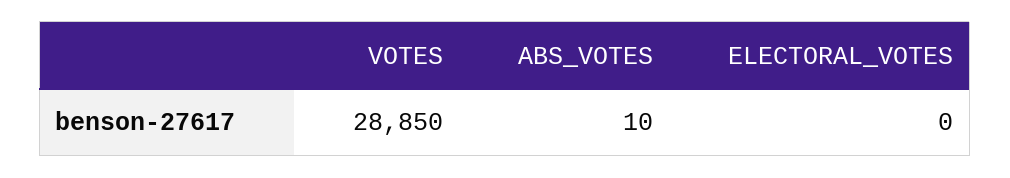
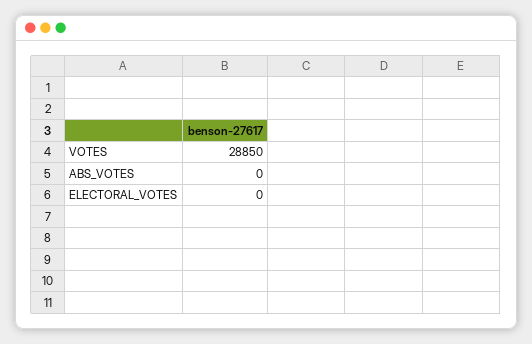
  {
    "VOTES": 28850,
-   "ABS_VOTES": 10,
+   "ABS_VOTES": 0,
    "ELECTORAL_VOTES": 0
  }

